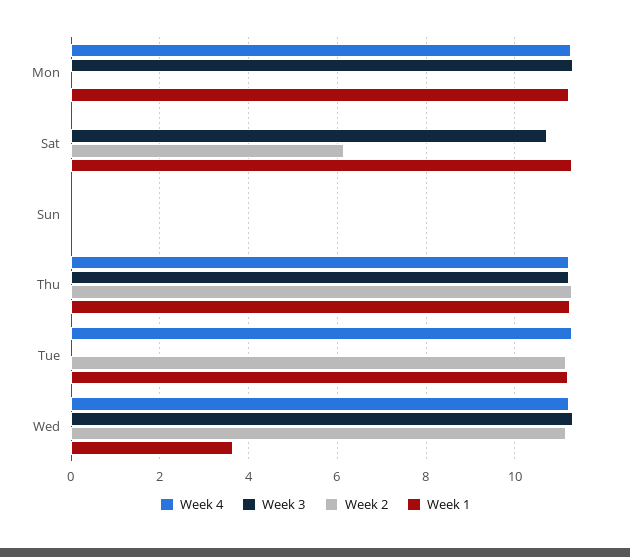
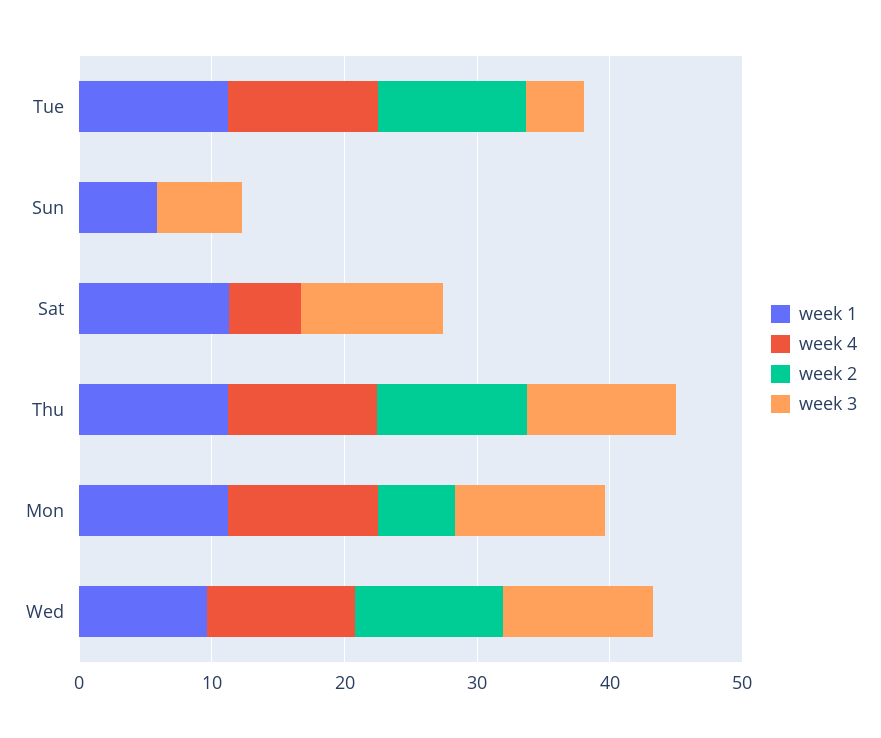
  {
    "Week 4": {
      "Mon": 11.2,
-     "Sat": 0,
+     "Sat": 6,
      "Sun": 0,
      "Thu": 11.2,
      "Tue": 11.2,
      "Wed": 11.2
    },
    "Week 3": {
      "Mon": 11.4,
      "Sat": 10.8,
-     "Sun": 0,
+     "Sun": 6,
      "Thu": 11.2,
-     "Tue": 0,
+     "Tue": 4,
      "Wed": 11.4
    },
    "Week 2": {
-     "Mon": 0,
+     "Mon": 6,
-     "Sat": 6.2,
+     "Sat": 0,
      "Sun": 0,
      "Thu": 11.2,
      "Tue": 11.2,
      "Wed": 11.2
    },
    "Week 1": {
      "Mon": 11.2,
      "Sat": 11.2,
-     "Sun": 0,
+     "Sun": 6,
      "Thu": 11.2,
      "Tue": 11.2,
-     "Wed": 3.6
+     "Wed": 10
    }
  }

